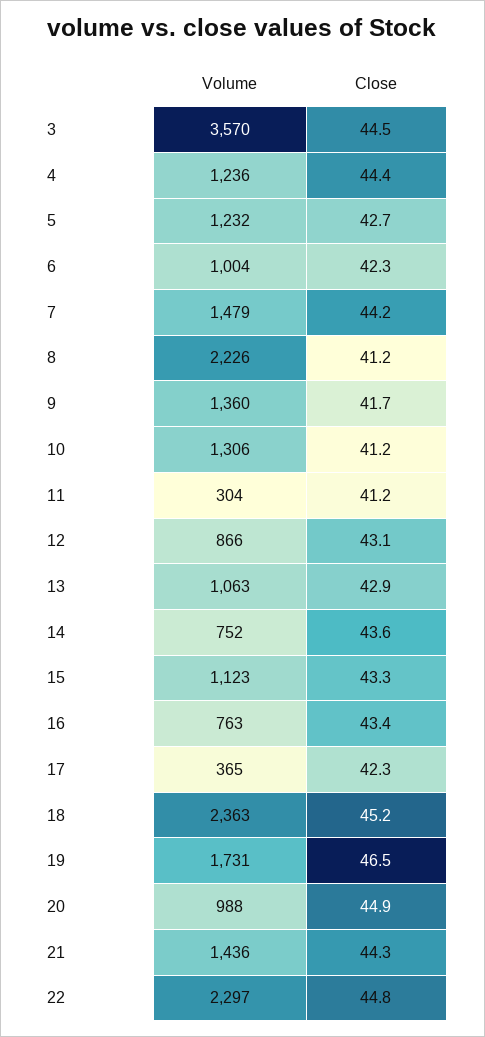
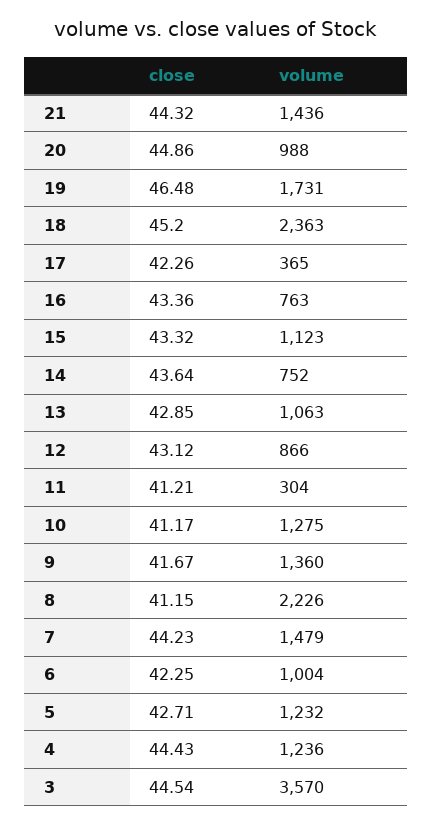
  {
    "Volume": {
      "3": 3570,
      "4": 1236,
      "5": 1232,
      "6": 1004,
      "7": 1479,
      "8": 2226,
      "9": 1360,
-     "10": 1306,
+     "10": 1275,
      "11": 304,
      "12": 866,
      "13": 1063,
      "14": 752,
      "15": 1123,
      "16": 763,
      "17": 365,
      "18": 2363,
      "19": 1731,
      "20": 988,
-     "21": 1436,
+     "21": 1436
-     "22": 2297
    },
    "Close": {
      "3": 44.54,
      "4": 44.43,
      "5": 42.71,
      "6": 42.25,
      "7": 44.23,
      "8": 41.15,
      "9": 41.67,
      "10": 41.17,
      "11": 41.21,
      "12": 43.12,
      "13": 42.85,
      "14": 43.64,
      "15": 43.32,
      "16": 43.36,
      "17": 42.26,
      "18": 45.2,
      "19": 46.48,
      "20": 44.86,
-     "21": 44.32,
+     "21": 44.32
-     "22": 44.8
    }
  }

